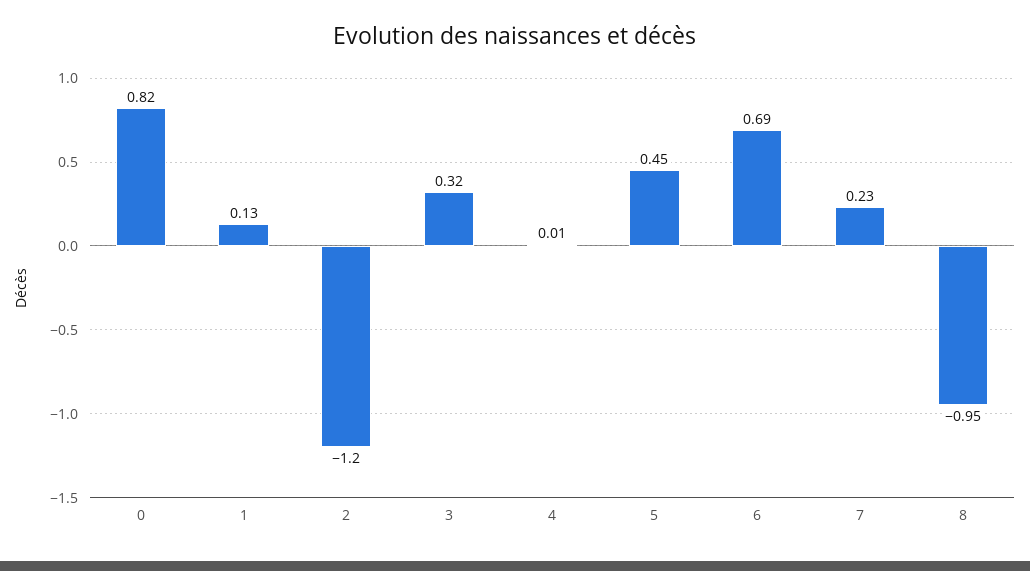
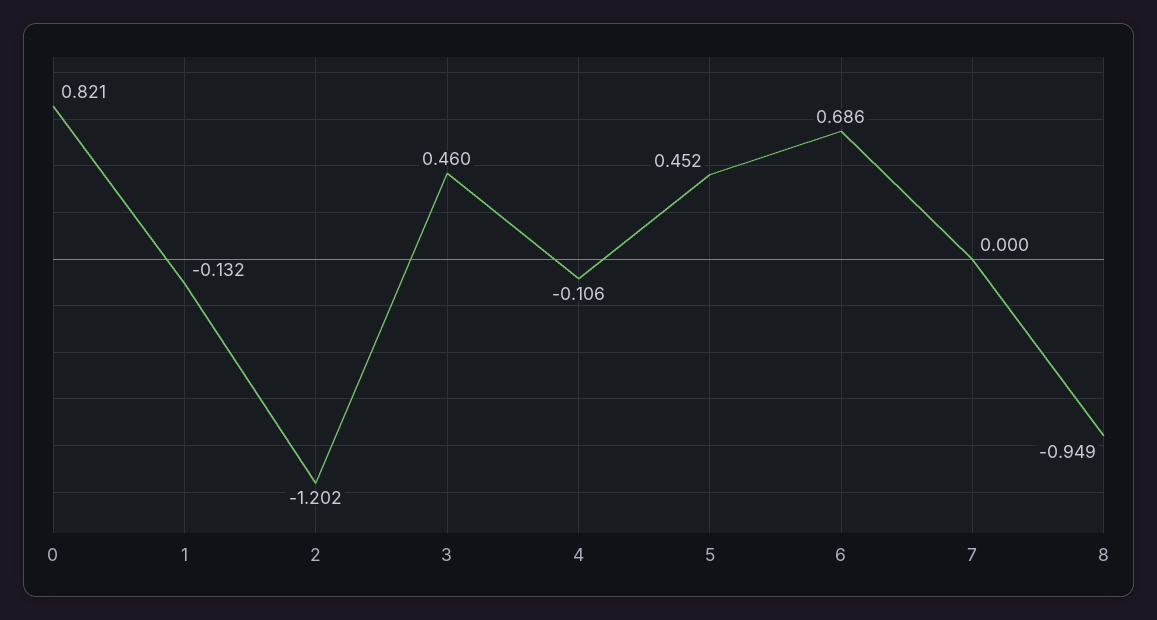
  {
    "0": 0.821,
-   "1": 0.13,
+   "1": -0.132,
    "2": -1.202,
-   "3": 0.32,
+   "3": 0.46,
-   "4": 0.01,
+   "4": -0.106,
    "5": 0.452,
    "6": 0.686,
-   "7": 0.23,
+   "7": 0,
    "8": -0.949
  }

